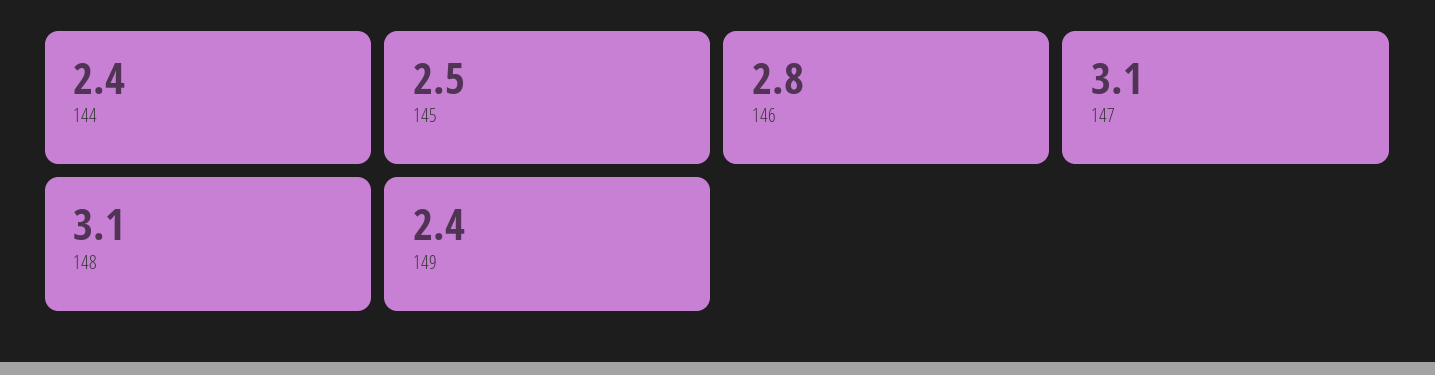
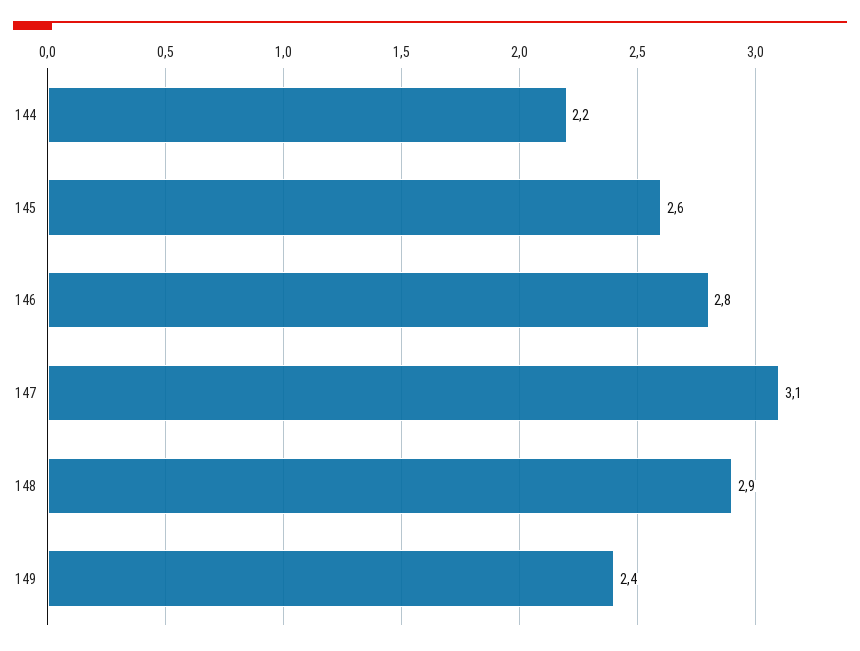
  {
-   "144": 2.4,
+   "144": 2.2,
-   "145": 2.5,
+   "145": 2.6,
    "146": 2.8,
    "147": 3.1,
-   "148": 3.1,
+   "148": 2.9,
    "149": 2.4
  }

